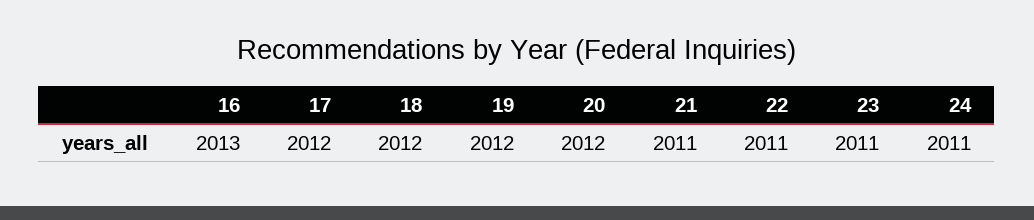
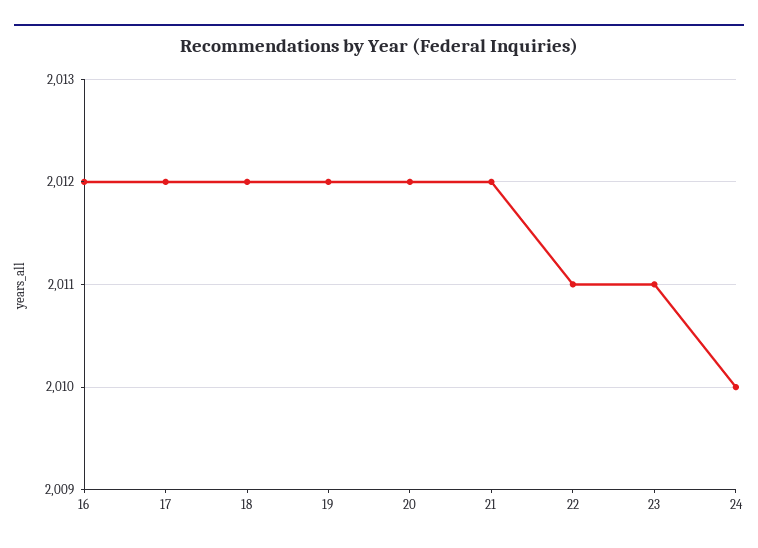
  {
-   "16": 2013,
+   "16": 2012,
    "17": 2012,
    "18": 2012,
    "19": 2012,
    "20": 2012,
-   "21": 2011,
+   "21": 2012,
    "22": 2011,
    "23": 2011,
-   "24": 2011
+   "24": 2010
  }

